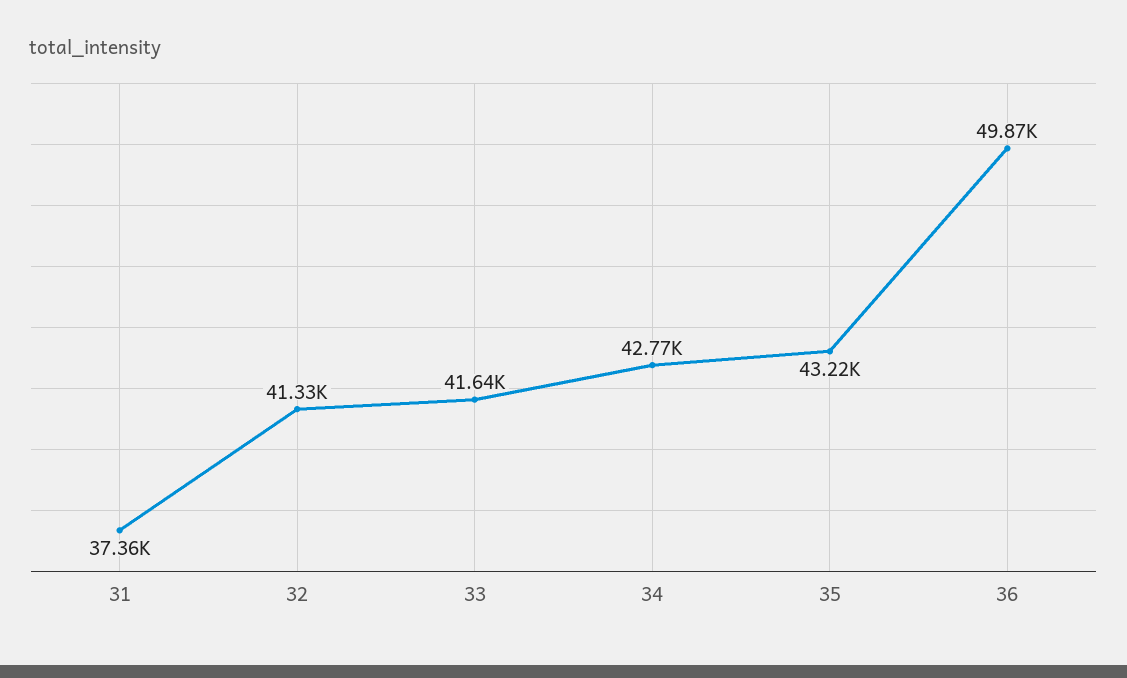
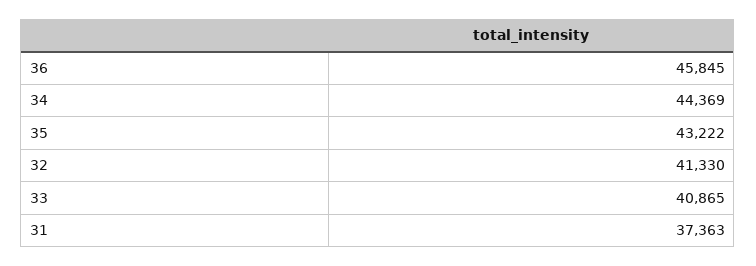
  {
    "31": 37363,
    "32": 41330,
-   "33": 41640,
+   "33": 40865,
-   "34": 42770,
+   "34": 44369,
    "35": 43222,
-   "36": 49870
+   "36": 45845
  }

